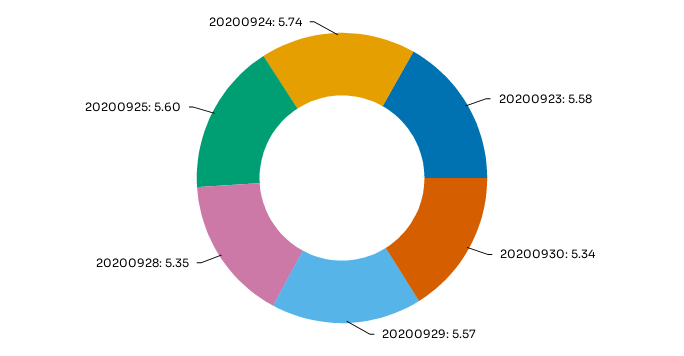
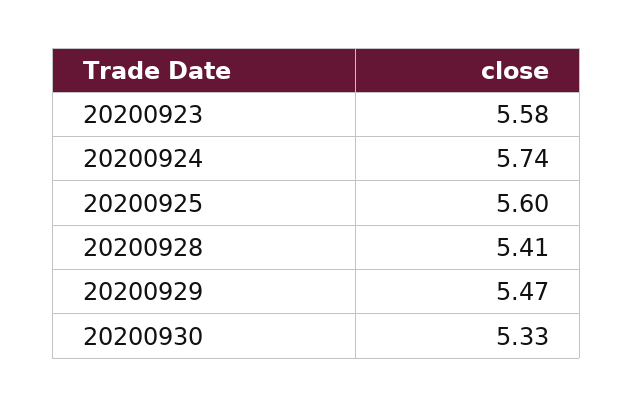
  {
    "20200923": 5.58,
-   "20200930": 5.34,
+   "20200930": 5.33,
-   "20200929": 5.57,
+   "20200929": 5.47,
-   "20200928": 5.35,
+   "20200928": 5.41,
    "20200925": 5.6,
    "20200924": 5.74
  }

